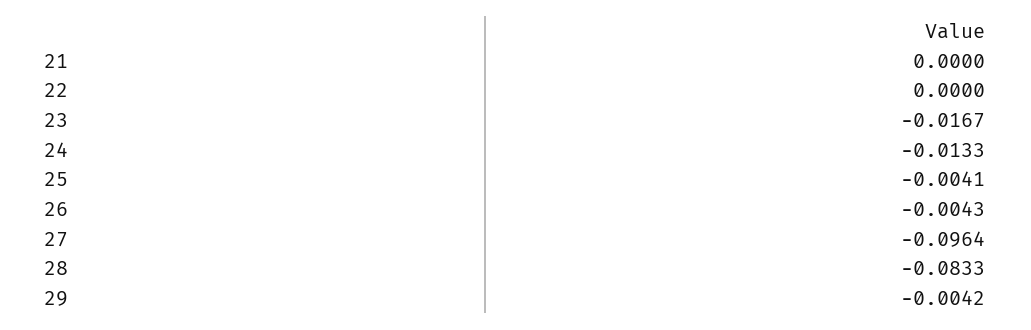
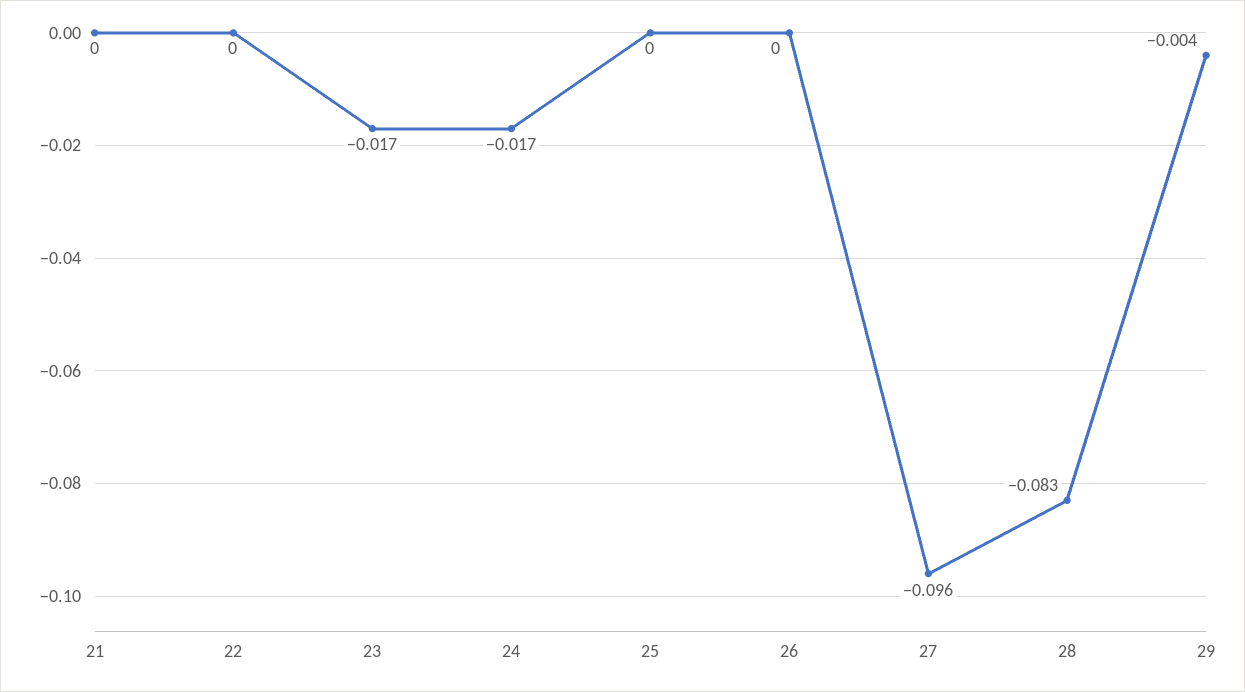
  {
    "21": 0,
    "22": 0,
    "23": -0.0167,
-   "24": -0.0133,
+   "24": -0.017,
-   "25": -0.0041,
+   "25": 0,
-   "26": -0.0043,
+   "26": 0,
    "27": -0.0964,
    "28": -0.0833,
    "29": -0.0042
  }

